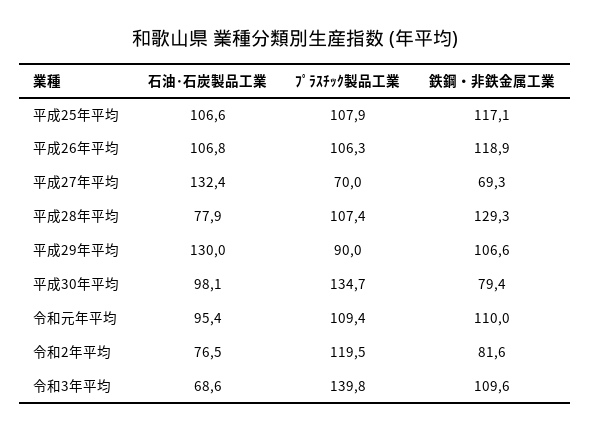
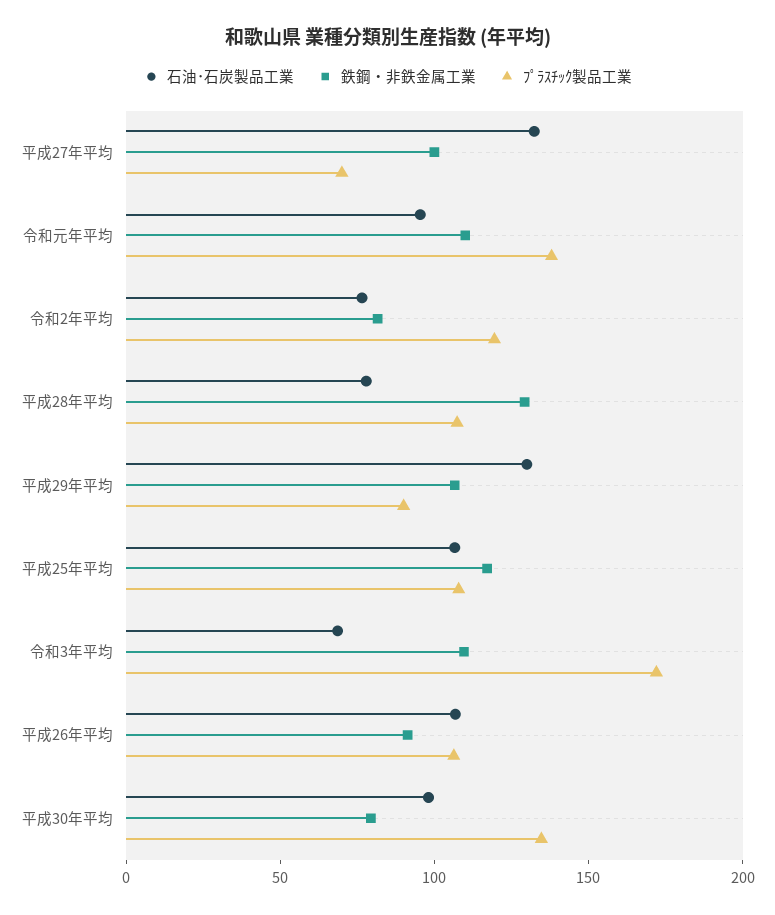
  {
    "石油･石炭製品工業": {
      "平成25年平均": 106.6,
      "平成26年平均": 106.8,
      "平成27年平均": 132.4,
      "平成28年平均": 77.9,
      "平成29年平均": 130,
      "平成30年平均": 98.1,
      "令和元年平均": 95.4,
      "令和2年平均": 76.5,
      "令和3年平均": 68.6
    },
    "ﾌﾟﾗｽﾁｯｸ製品工業": {
      "平成25年平均": 107.9,
      "平成26年平均": 106.3,
      "平成27年平均": 70,
      "平成28年平均": 107.4,
      "平成29年平均": 90,
      "平成30年平均": 134.7,
-     "令和元年平均": 109.4,
+     "令和元年平均": 140,
      "令和2年平均": 119.5,
-     "令和3年平均": 139.8
+     "令和3年平均": 170
    },
    "鉄鋼・非鉄金属工業": {
      "平成25年平均": 117.1,
-     "平成26年平均": 118.9,
+     "平成26年平均": 90,
-     "平成27年平均": 69.3,
+     "平成27年平均": 100,
      "平成28年平均": 129.3,
      "平成29年平均": 106.6,
      "平成30年平均": 79.4,
      "令和元年平均": 110,
      "令和2年平均": 81.6,
      "令和3年平均": 109.6
    }
  }

